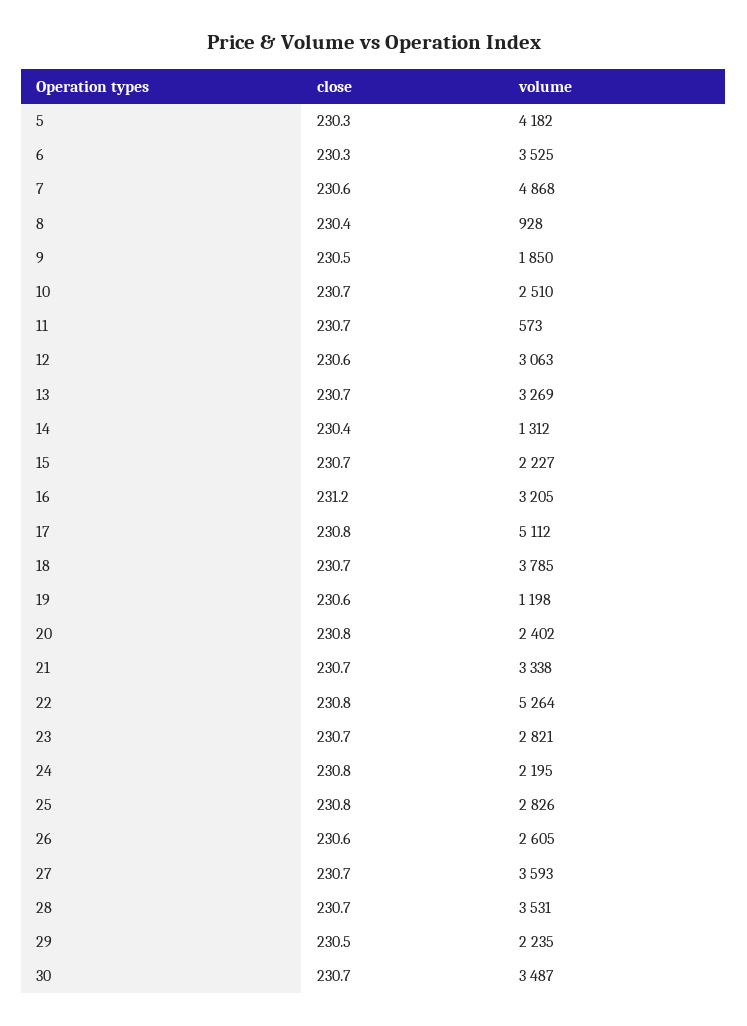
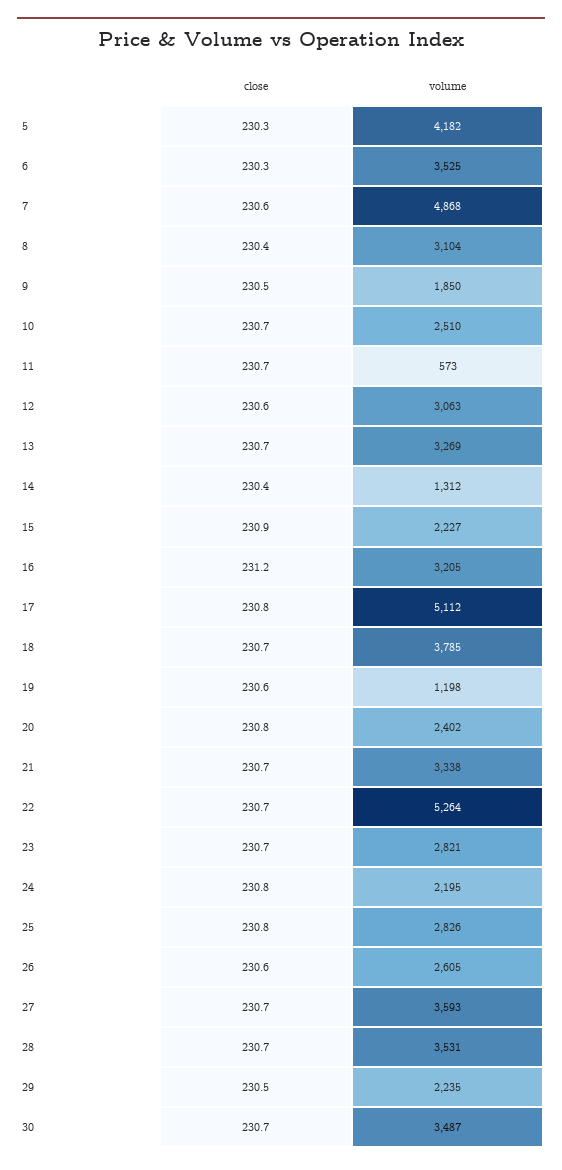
  {
    "close": {
      "5": 230.3,
      "6": 230.3,
      "7": 230.6,
      "8": 230.4,
      "9": 230.5,
      "10": 230.7,
      "11": 230.7,
      "12": 230.6,
      "13": 230.7,
      "14": 230.4,
-     "15": 230.7,
+     "15": 230.9,
      "16": 231.2,
      "17": 230.8,
      "18": 230.7,
      "19": 230.6,
      "20": 230.8,
      "21": 230.7,
-     "22": 230.8,
+     "22": 230.7,
      "23": 230.7,
      "24": 230.8,
      "25": 230.8,
      "26": 230.6,
      "27": 230.7,
      "28": 230.7,
      "29": 230.5,
      "30": 230.7
    },
    "volume": {
      "5": 4182,
      "6": 3525,
      "7": 4868,
-     "8": 928,
+     "8": 3104,
      "9": 1850,
      "10": 2510,
      "11": 573,
      "12": 3063,
      "13": 3269,
      "14": 1312,
      "15": 2227,
      "16": 3205,
      "17": 5112,
      "18": 3785,
      "19": 1198,
      "20": 2402,
      "21": 3338,
      "22": 5264,
      "23": 2821,
      "24": 2195,
      "25": 2826,
      "26": 2605,
      "27": 3593,
      "28": 3531,
      "29": 2235,
      "30": 3487
    }
  }

